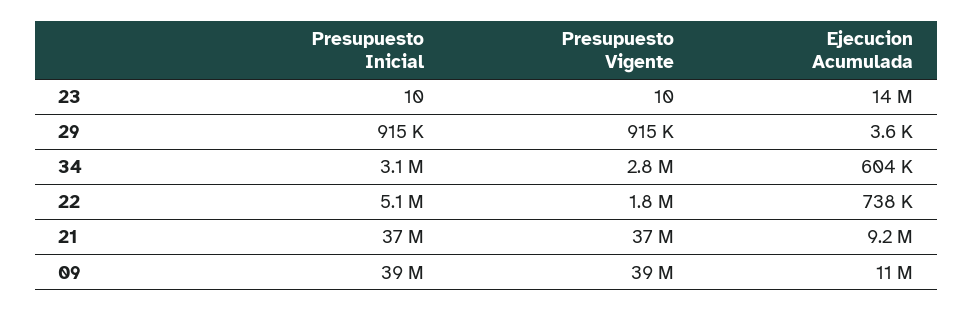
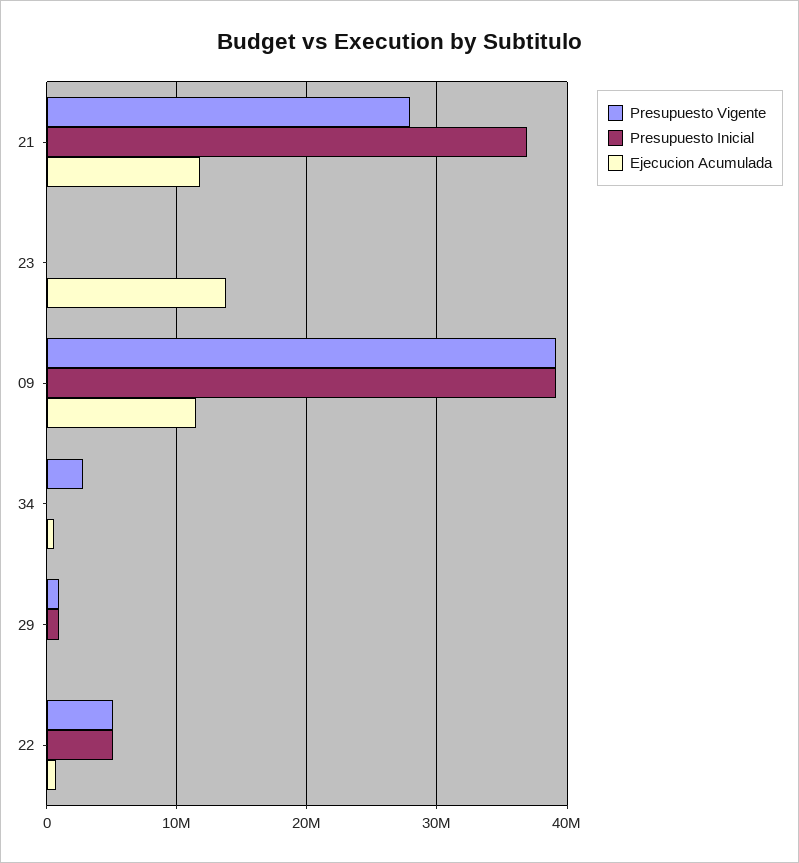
  {
    "Presupuesto Inicial": {
      "23": 10,
      "29": 915000,
-     "34": 3100000,
+     "34": 0,
      "22": 5100000,
      "21": 37000000,
      "09": 39000000
    },
    "Presupuesto Vigente": {
      "23": 10,
      "29": 915000,
      "34": 2800000,
-     "22": 1800000,
+     "22": 5000000,
-     "21": 37000000,
+     "21": 28000000,
      "09": 39000000
    },
    "Ejecucion Acumulada": {
      "23": 14000000,
      "29": 3600,
      "34": 604000,
      "22": 738000,
-     "21": 9200000,
+     "21": 12000000,
      "09": 11000000
    }
  }

